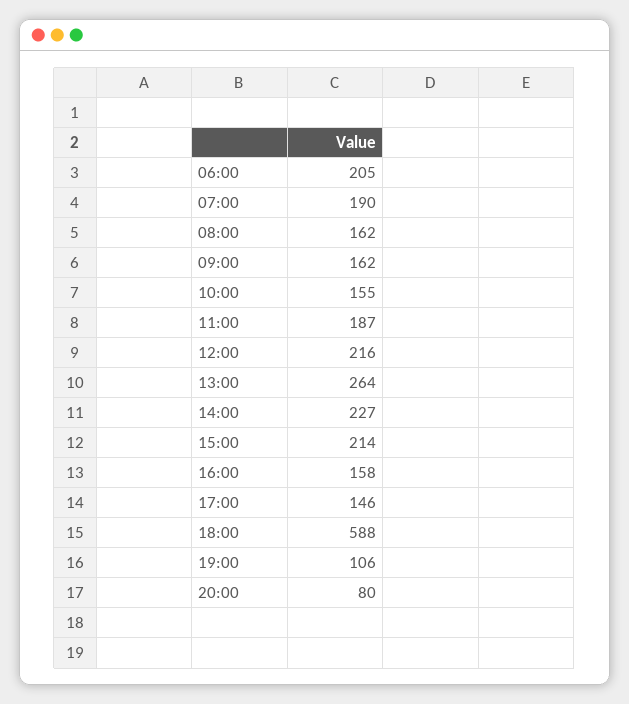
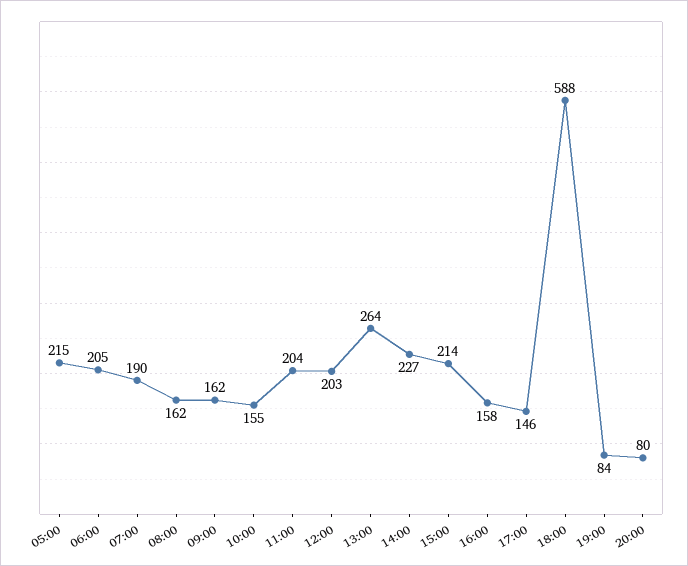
  {
    "06:00": 205,
    "07:00": 190,
    "08:00": 162,
    "09:00": 162,
    "10:00": 155,
-   "11:00": 187,
+   "11:00": 204,
-   "12:00": 216,
+   "12:00": 203,
    "13:00": 264,
    "14:00": 227,
    "15:00": 214,
    "16:00": 158,
    "17:00": 146,
    "18:00": 588,
-   "19:00": 106,
+   "19:00": 84,
-   "20:00": 80
+   "20:00": 80,
+   "05:00": 215
  }

